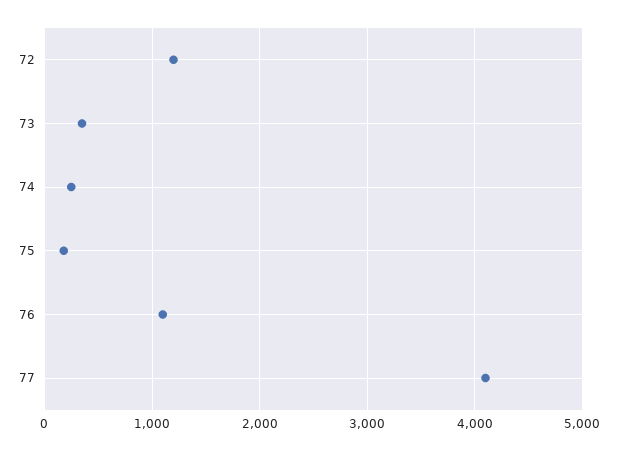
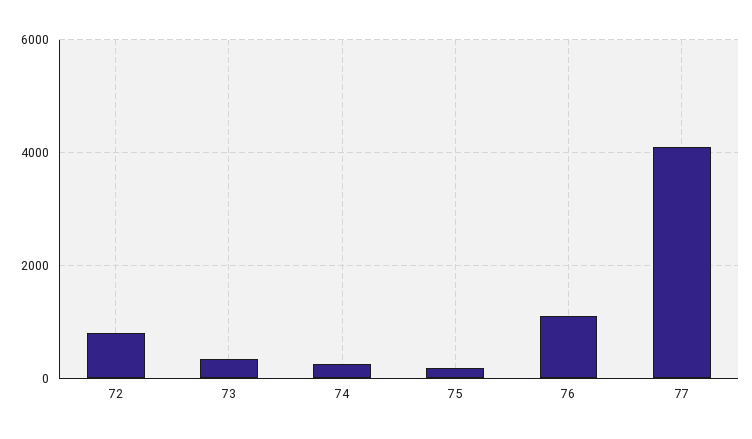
  {
-   "72": 1200,
+   "72": 800,
    "73": 400,
    "74": 300,
    "75": 200,
    "76": 1100,
    "77": 4100
  }

